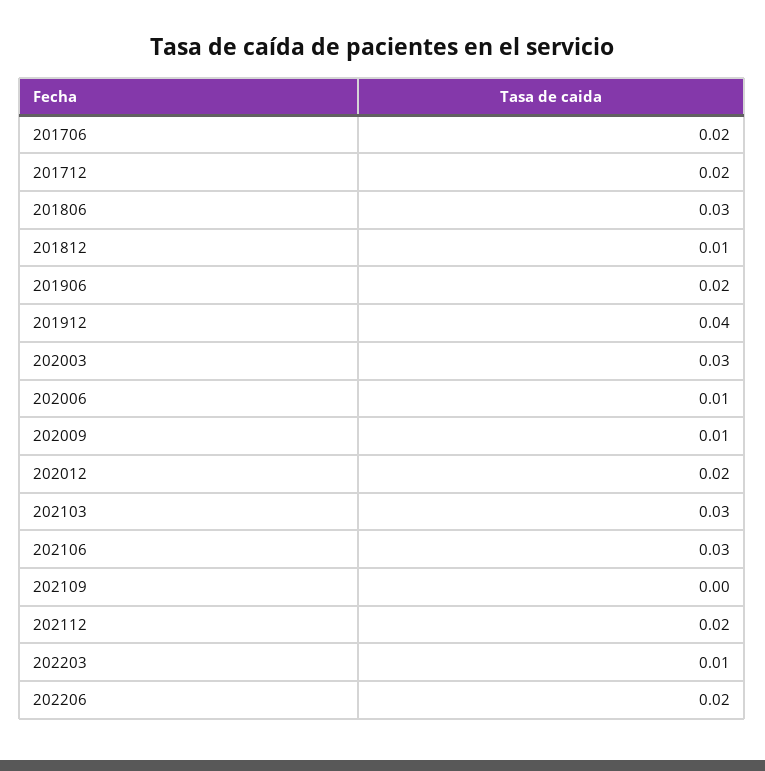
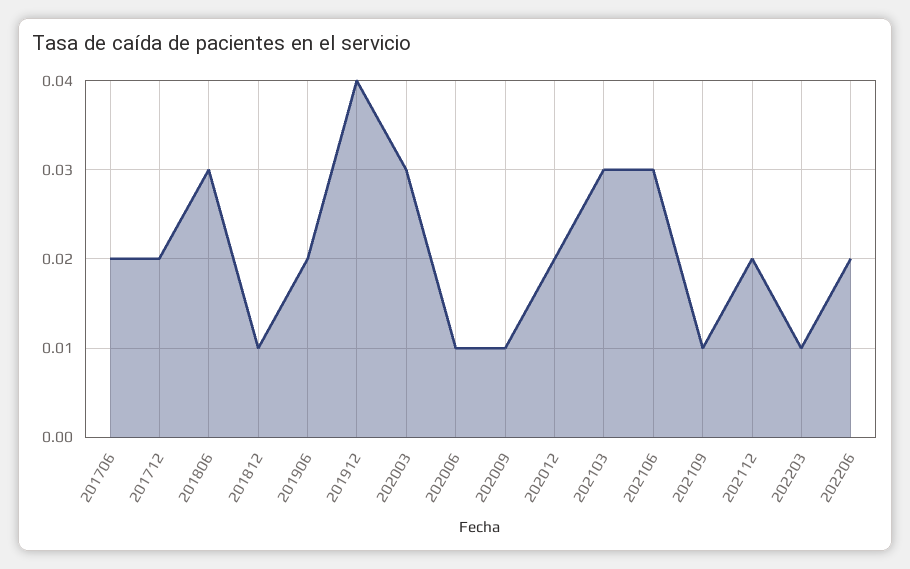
  {
    "201706": 0.02,
    "201712": 0.02,
    "201806": 0.03,
    "201812": 0.01,
    "201906": 0.02,
    "201912": 0.04,
    "202003": 0.03,
    "202006": 0.01,
    "202009": 0.01,
    "202012": 0.02,
    "202103": 0.03,
    "202106": 0.03,
-   "202109": 0,
+   "202109": 0.01,
    "202112": 0.02,
    "202203": 0.01,
    "202206": 0.02
  }

